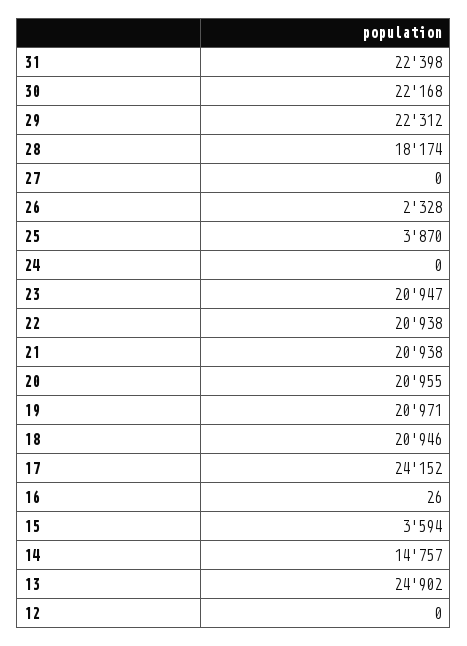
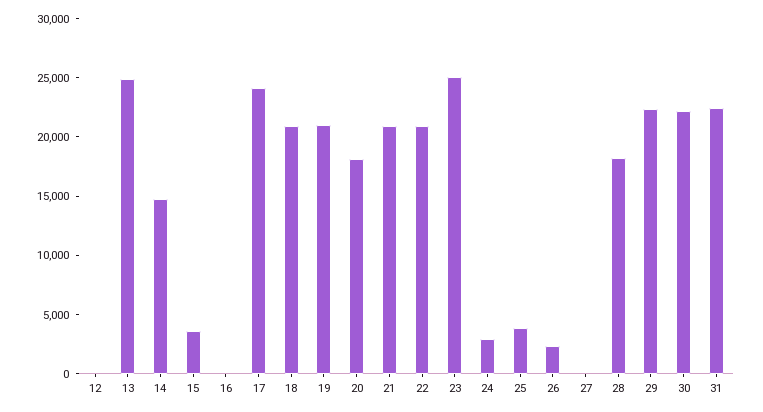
  {
    "31": 22398,
    "30": 22168,
    "29": 22312,
    "28": 18174,
    "27": 0,
    "26": 2328,
    "25": 3870,
-   "24": 0,
+   "24": 3000,
-   "23": 20947,
+   "23": 25000,
    "22": 20938,
    "21": 20938,
-   "20": 20955,
+   "20": 18000,
    "19": 20971,
    "18": 20946,
    "17": 24152,
    "16": 26,
    "15": 3594,
    "14": 14757,
    "13": 24902,
    "12": 0
  }

